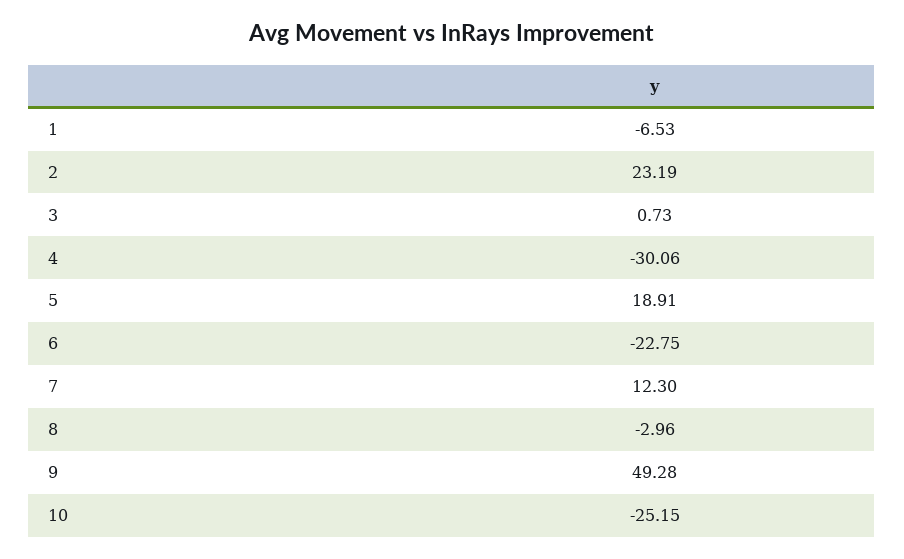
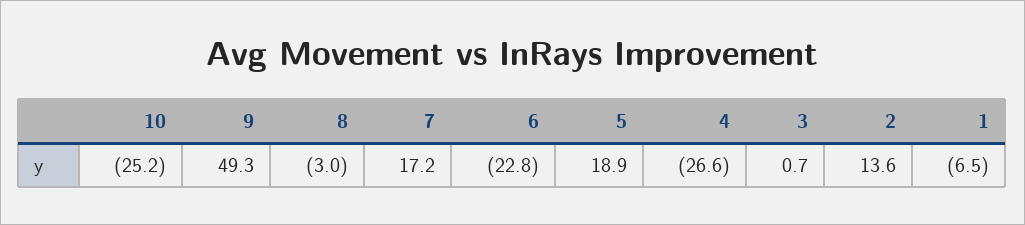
  {
    "1": -6.53,
-   "2": 23.19,
+   "2": 13.6,
    "3": 0.73,
-   "4": -30.06,
+   "4": -26.6,
    "5": 18.91,
    "6": -22.75,
-   "7": 12.3,
+   "7": 17.2,
    "8": -2.96,
    "9": 49.28,
    "10": -25.15
  }

